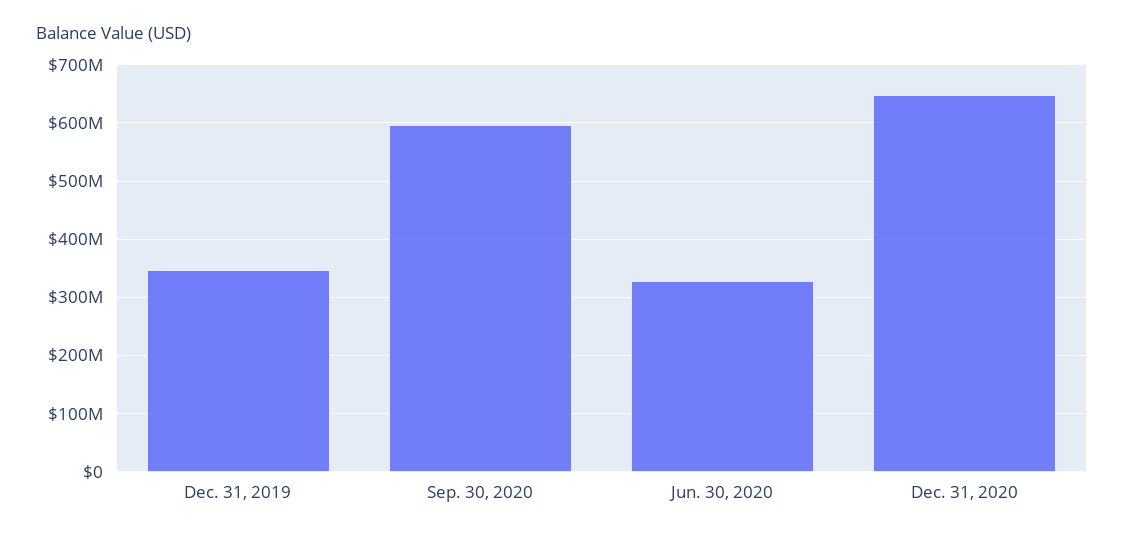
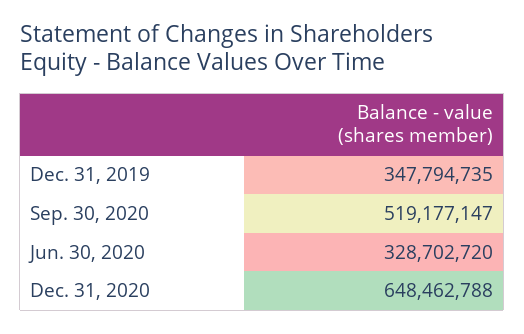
  {
    "Dec. 31, 2019": 347794735,
-   "Sep. 30, 2020": 600000000,
+   "Sep. 30, 2020": 519177147,
    "Jun. 30, 2020": 328702720,
    "Dec. 31, 2020": 648462788
  }

